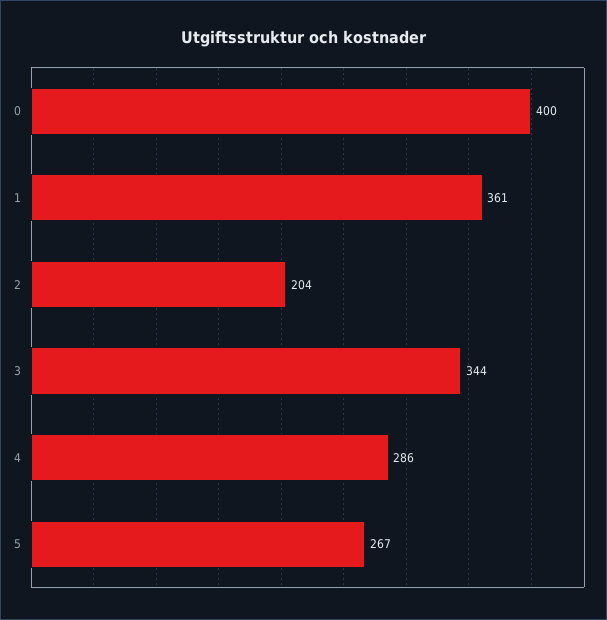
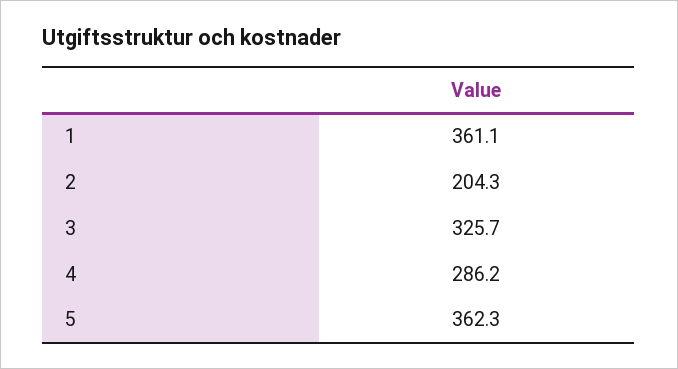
  {
-   "0": 400,
    "1": 361.1,
    "2": 204.3,
-   "3": 344,
+   "3": 325.7,
    "4": 286.2,
-   "5": 267
+   "5": 362.3
  }

